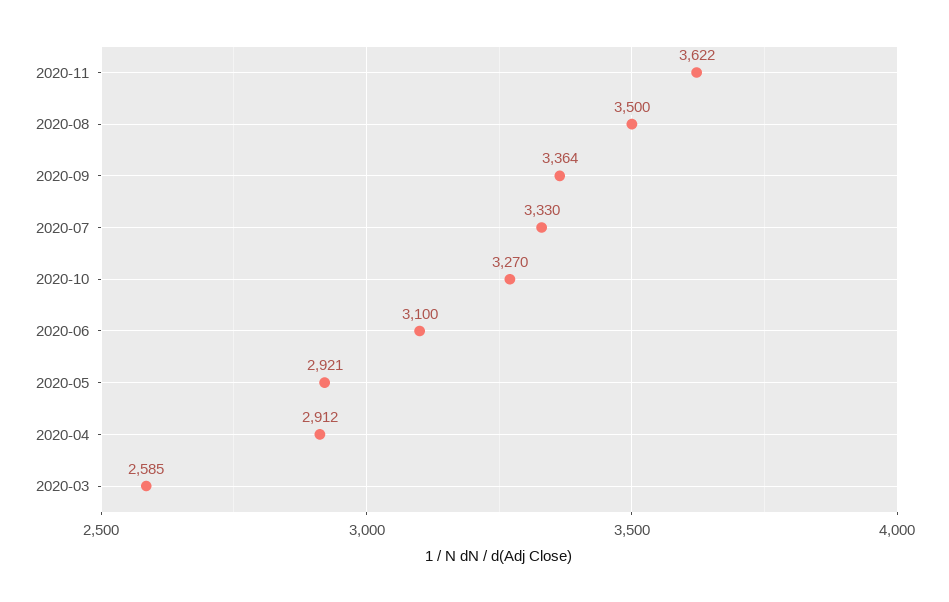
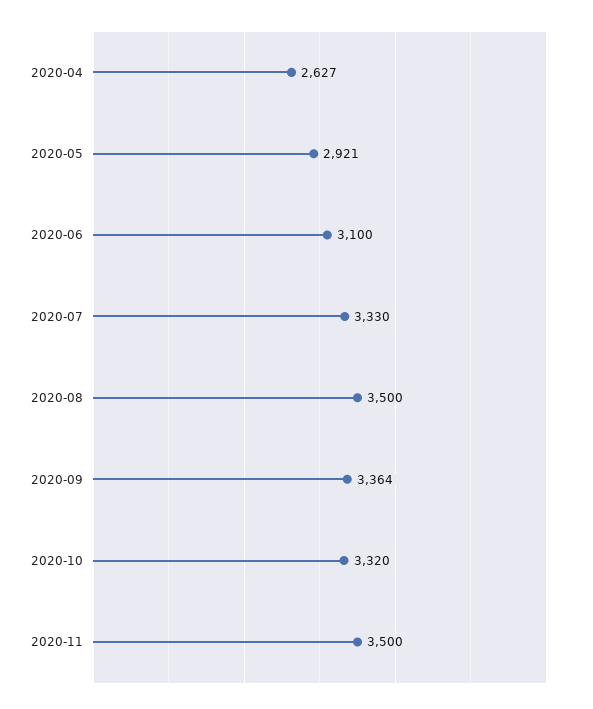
  {
-   "2020-11": 3622,
+   "2020-11": 3500,
    "2020-08": 3500,
    "2020-09": 3364,
    "2020-07": 3330,
-   "2020-10": 3270,
+   "2020-10": 3320,
    "2020-06": 3100,
    "2020-05": 2921,
-   "2020-04": 2912,
+   "2020-04": 2627
-   "2020-03": 2585
  }

